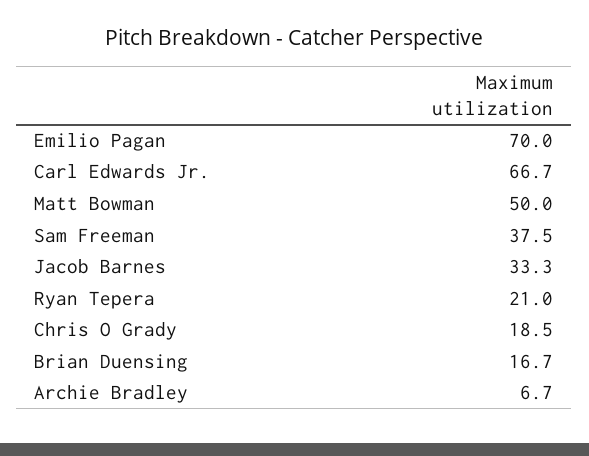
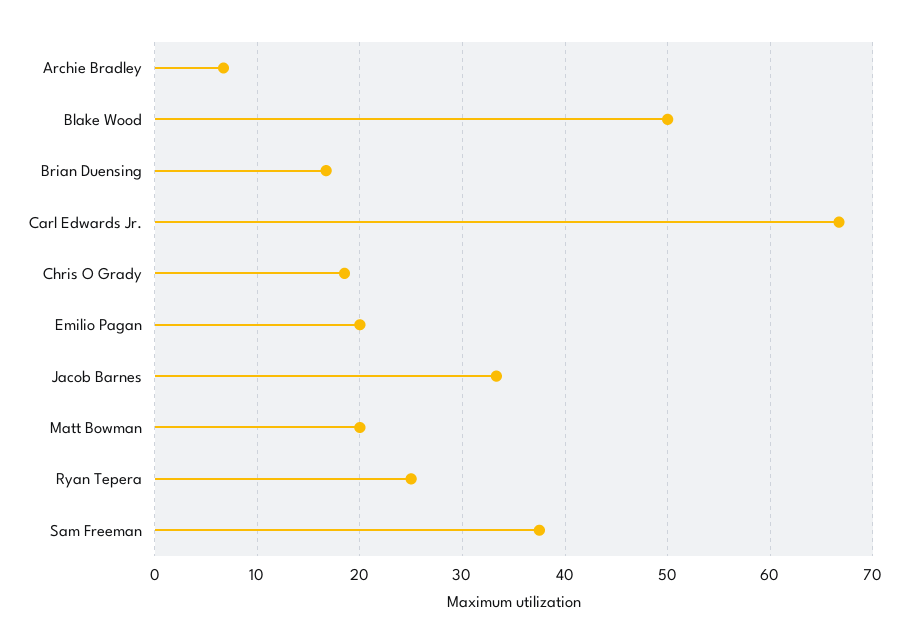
  {
-   "Emilio Pagan": 70,
+   "Emilio Pagan": 20,
    "Carl Edwards Jr.": 66.7,
-   "Matt Bowman": 50,
+   "Matt Bowman": 20,
    "Sam Freeman": 37.5,
    "Jacob Barnes": 33.3,
-   "Ryan Tepera": 21,
+   "Ryan Tepera": 25,
    "Chris O Grady": 18.5,
    "Brian Duensing": 16.7,
-   "Archie Bradley": 6.7
+   "Archie Bradley": 6.7,
+   "Blake Wood": 50
  }

